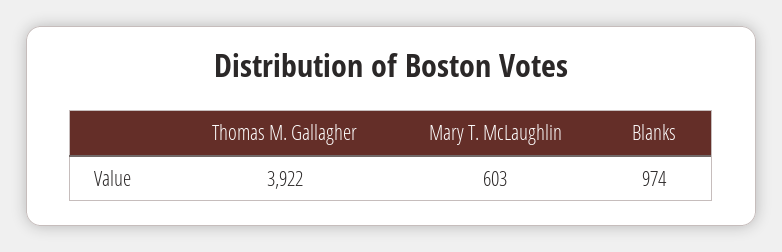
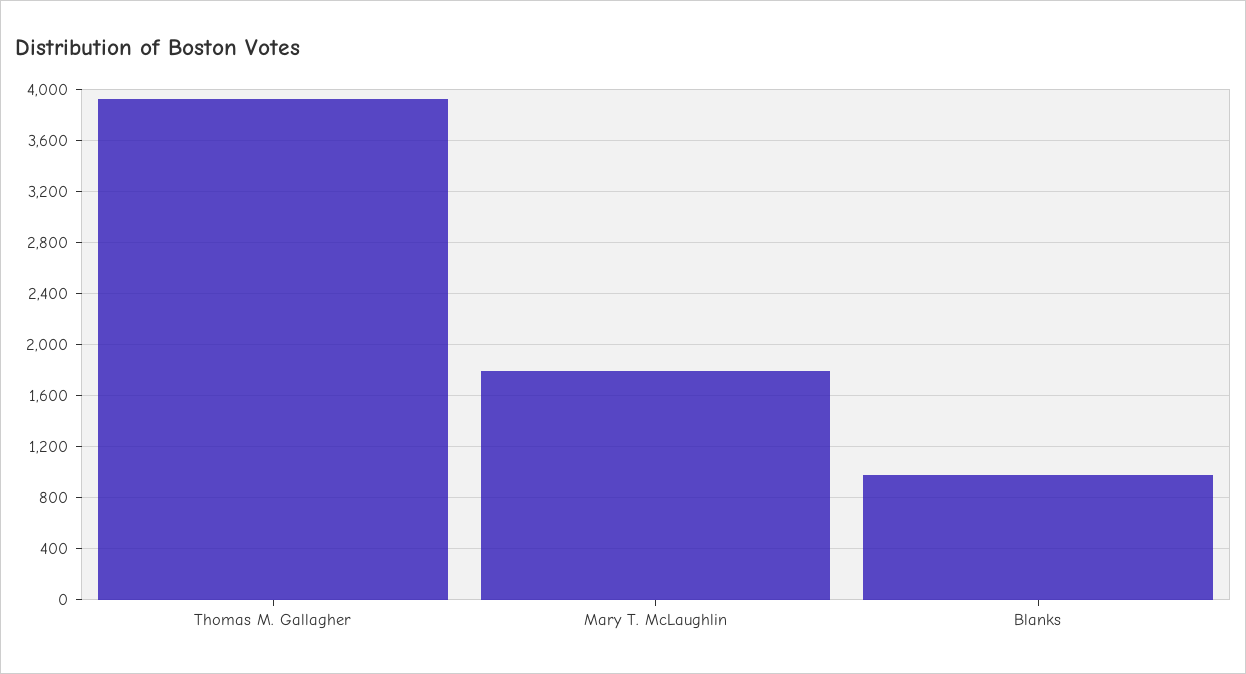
  {
    "Thomas M. Gallagher": 3922,
-   "Mary T. McLaughlin": 603,
+   "Mary T. McLaughlin": 1800,
    "Blanks": 974
  }

